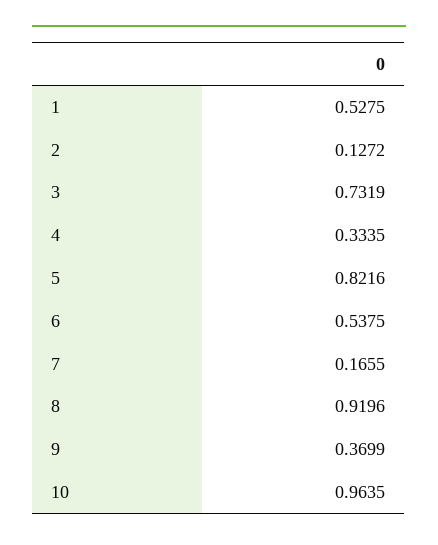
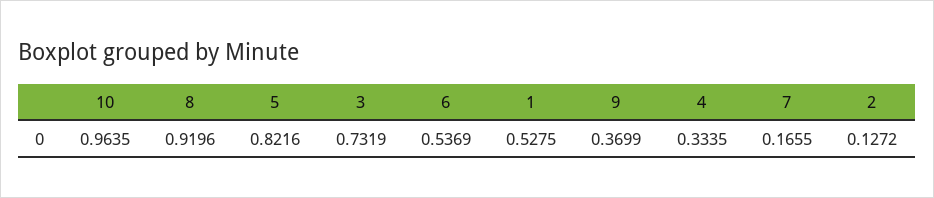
  {
    "1": 0.5275,
    "2": 0.1272,
    "3": 0.7319,
    "4": 0.3335,
    "5": 0.8216,
-   "6": 0.5375,
+   "6": 0.5369,
    "7": 0.1655,
    "8": 0.9196,
    "9": 0.3699,
    "10": 0.9635
  }

